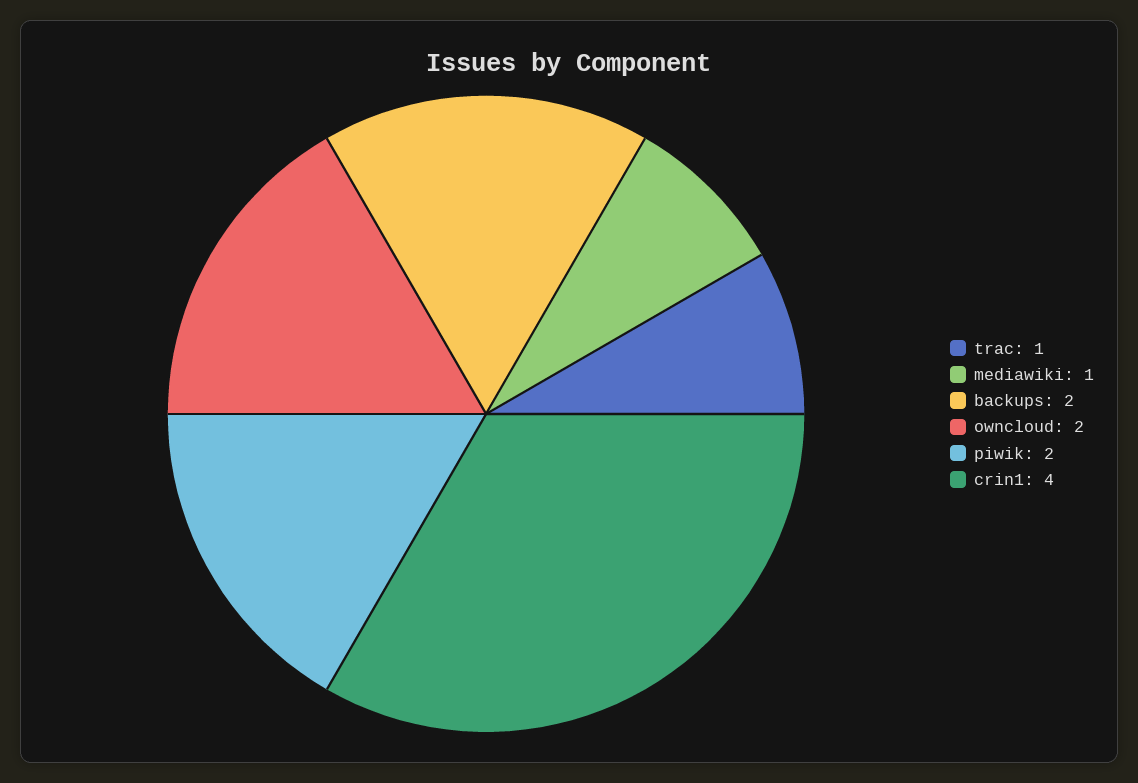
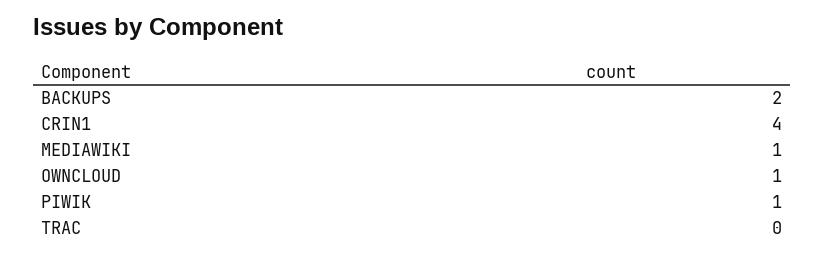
  {
-   "trac": 1,
+   "trac": 0,
    "mediawiki": 1,
    "backups": 2,
-   "owncloud": 2,
+   "owncloud": 1,
-   "piwik": 2,
+   "piwik": 1,
    "crin1": 4
  }

